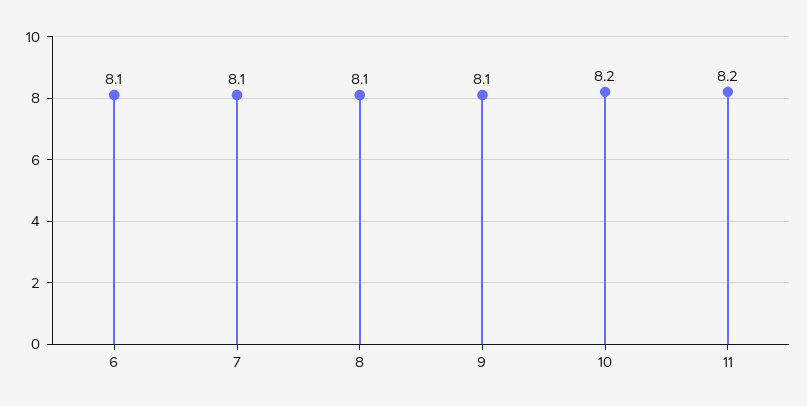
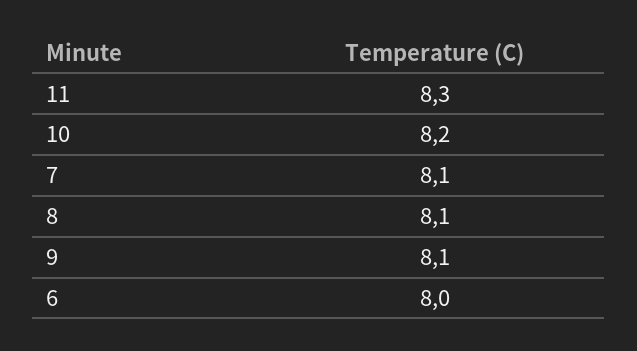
  {
-   "6": 8.1,
+   "6": 8,
    "7": 8.1,
    "8": 8.1,
    "9": 8.1,
    "10": 8.2,
-   "11": 8.2
+   "11": 8.3
  }

